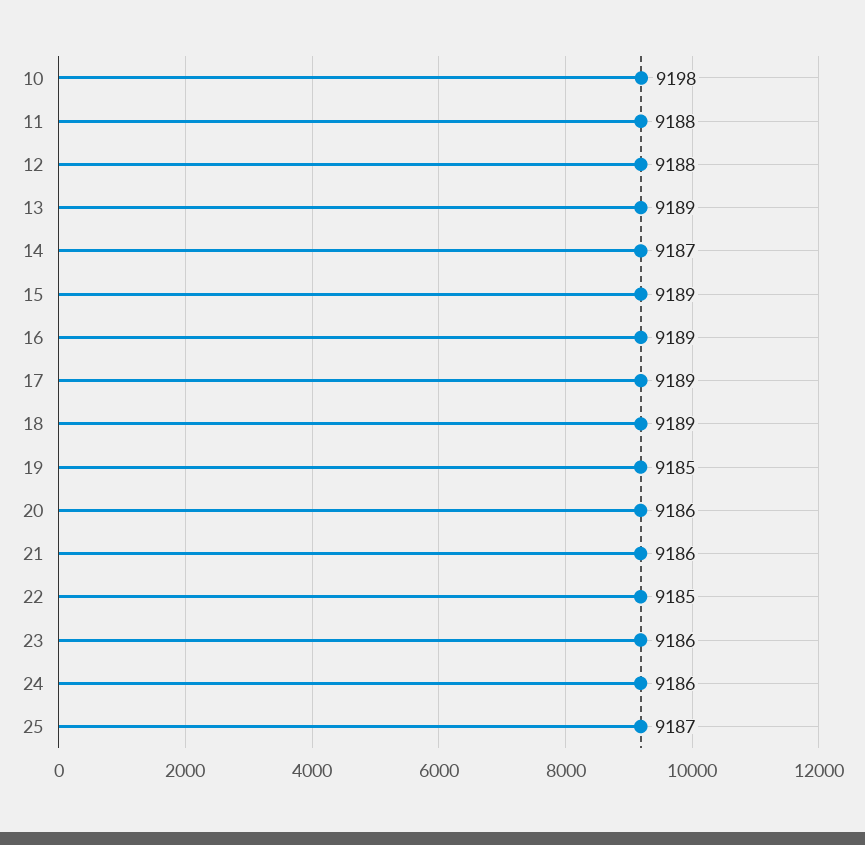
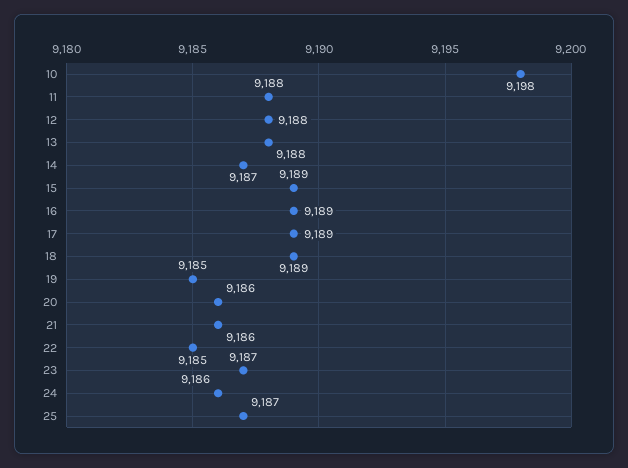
  {
    "10": 9198,
    "11": 9188,
    "12": 9188,
-   "13": 9189,
+   "13": 9188,
    "14": 9187,
    "15": 9189,
    "16": 9189,
    "17": 9189,
    "18": 9189,
    "19": 9185,
    "20": 9186,
    "21": 9186,
    "22": 9185,
-   "23": 9186,
+   "23": 9187,
    "24": 9186,
    "25": 9187
  }

